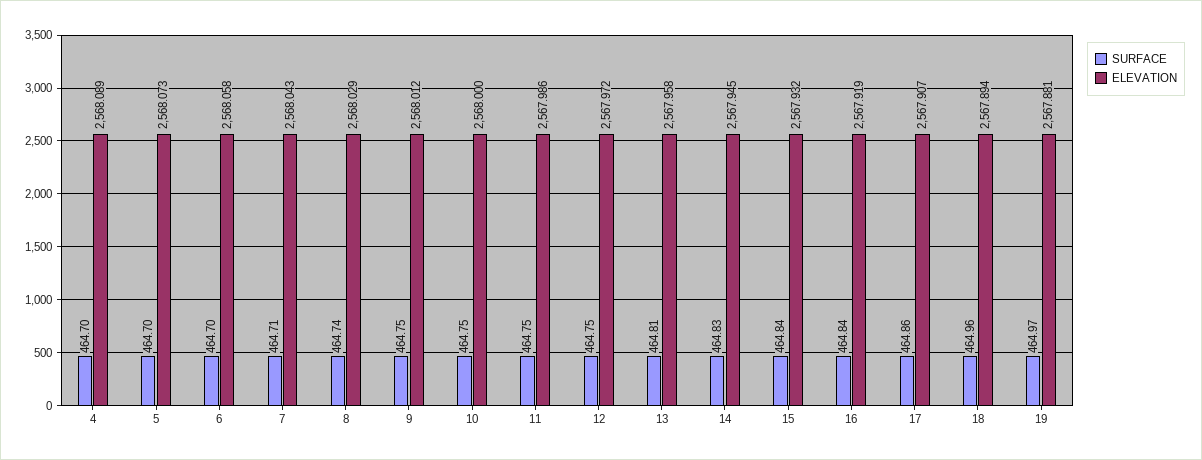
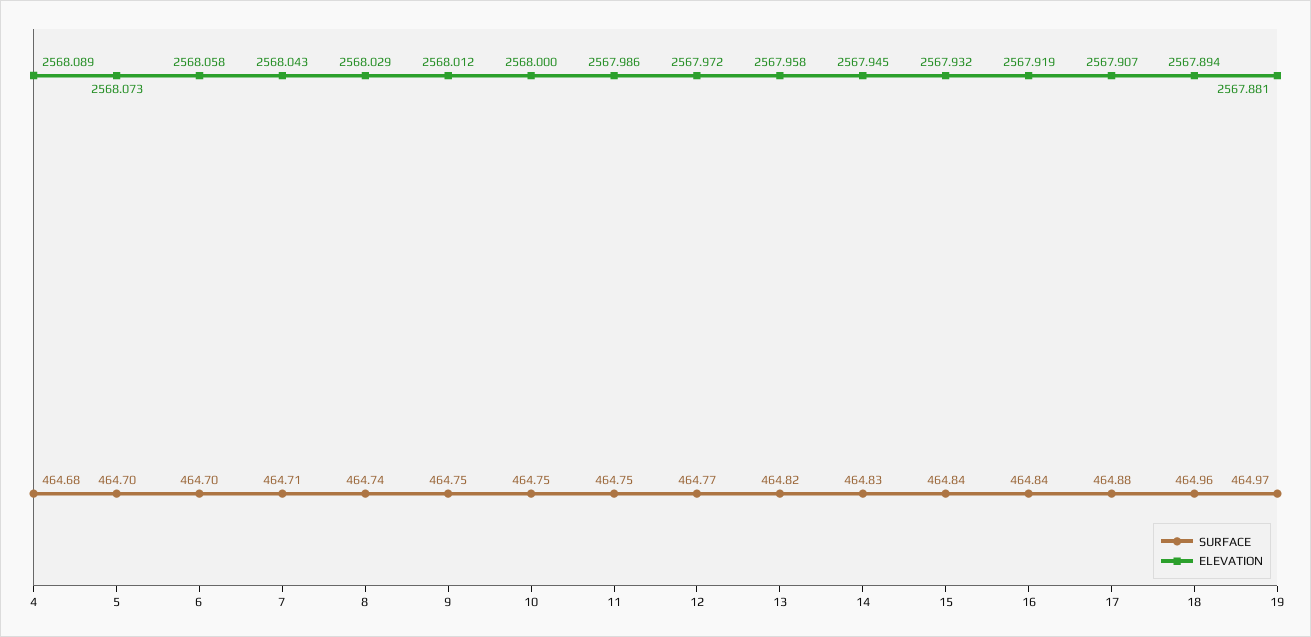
  {
    "SURFACE": {
-     "4": 464.7,
+     "4": 464.68,
      "5": 464.7,
      "6": 464.7,
      "7": 464.71,
      "8": 464.74,
      "9": 464.75,
      "10": 464.75,
      "11": 464.75,
-     "12": 464.75,
+     "12": 464.77,
-     "13": 464.81,
+     "13": 464.82,
      "14": 464.83,
      "15": 464.84,
      "16": 464.84,
-     "17": 464.86,
+     "17": 464.88,
      "18": 464.96,
      "19": 464.97
    },
    "ELEVATION": {
      "4": 2568.089,
      "5": 2568.073,
      "6": 2568.058,
      "7": 2568.043,
      "8": 2568.029,
      "9": 2568.012,
      "10": 2568,
      "11": 2567.986,
      "12": 2567.972,
      "13": 2567.958,
      "14": 2567.945,
      "15": 2567.932,
      "16": 2567.919,
      "17": 2567.907,
      "18": 2567.894,
      "19": 2567.881
    }
  }

